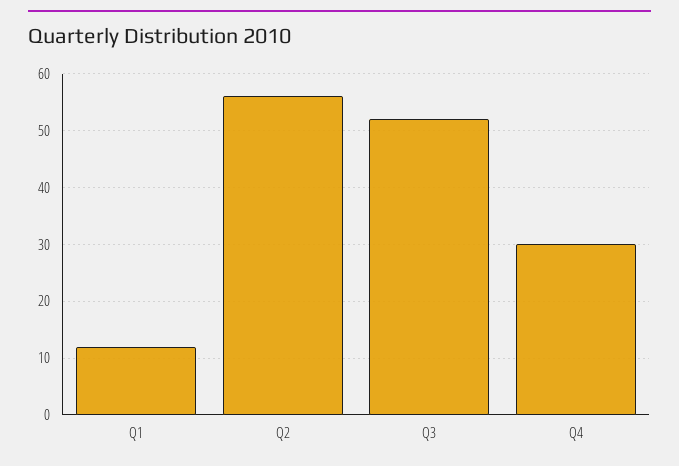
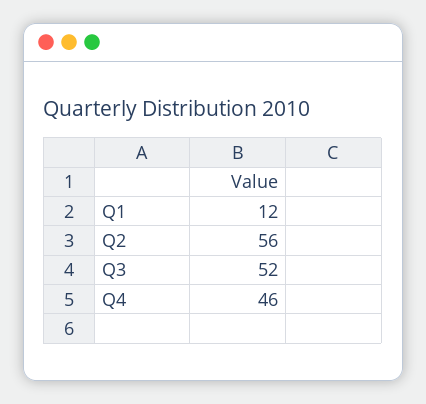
  {
    "Q1": 12,
    "Q2": 56,
    "Q3": 52,
-   "Q4": 30
+   "Q4": 46
  }

